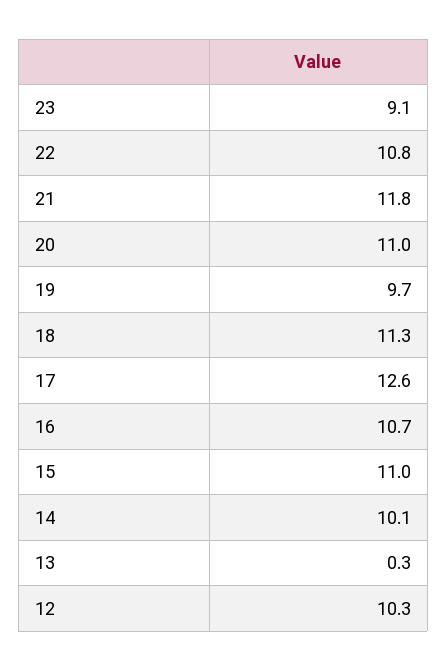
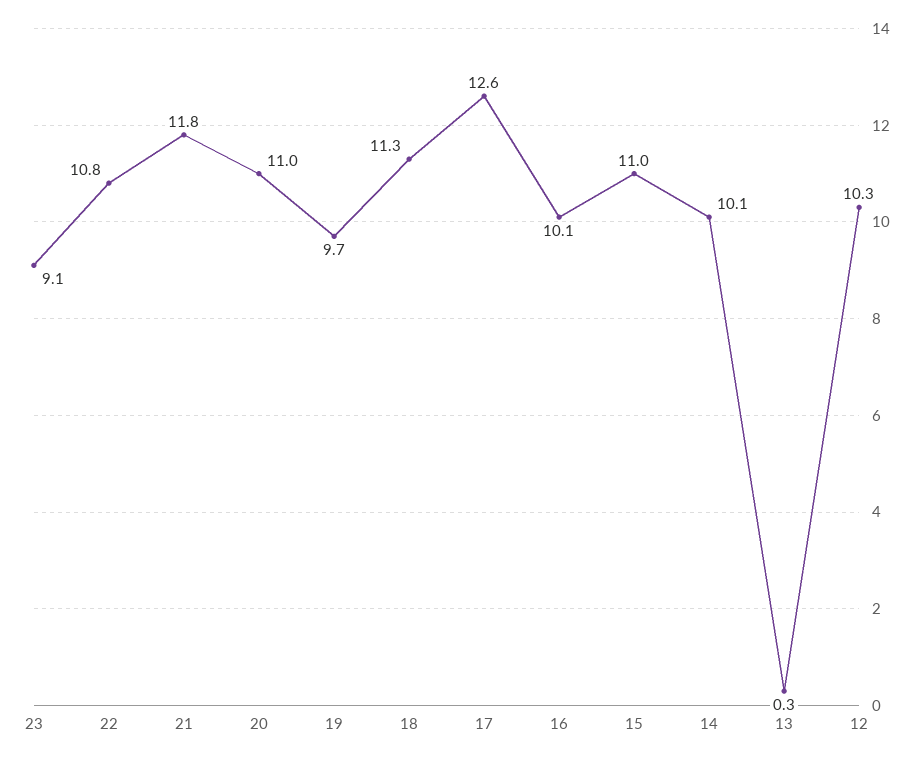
  {
    "23": 9.1,
    "22": 10.8,
    "21": 11.8,
    "20": 11,
    "19": 9.7,
    "18": 11.3,
    "17": 12.6,
-   "16": 10.7,
+   "16": 10.1,
    "15": 11,
    "14": 10.1,
    "13": 0.3,
    "12": 10.3
  }

